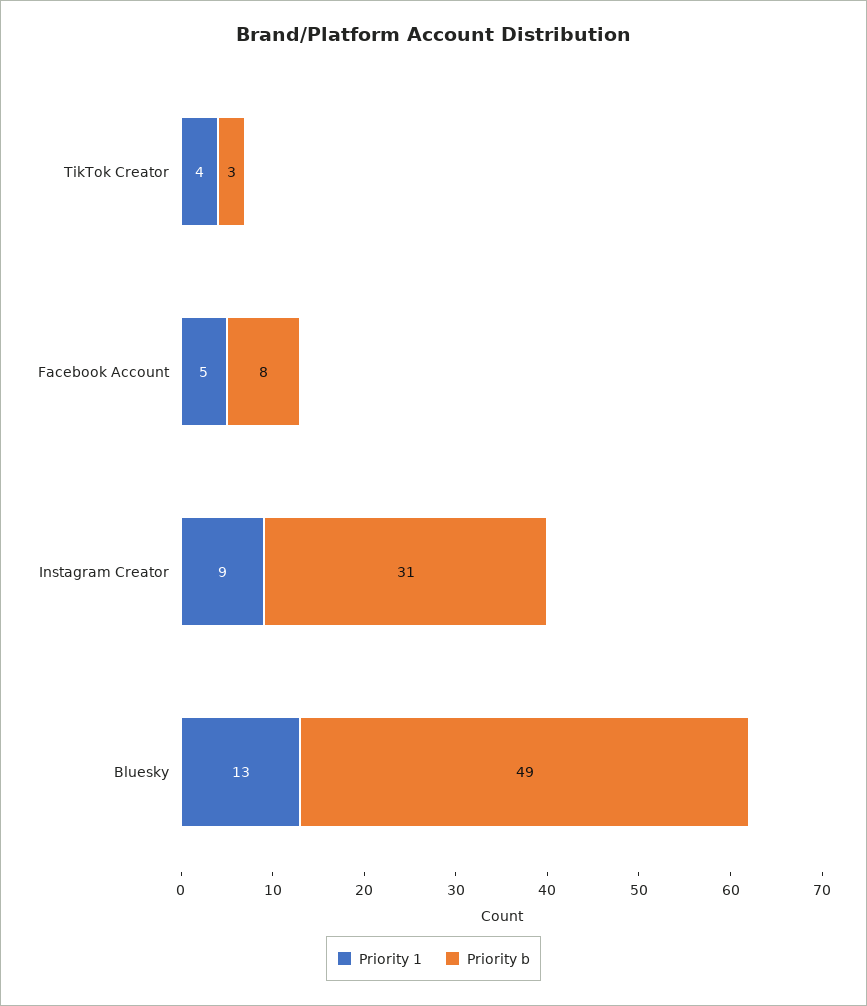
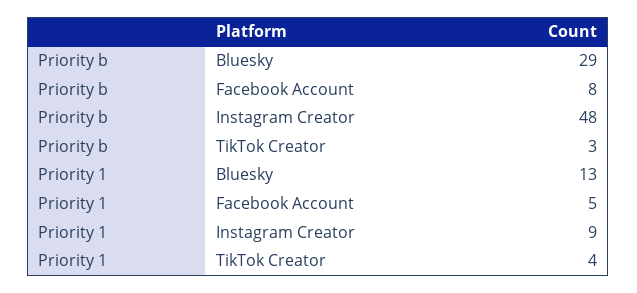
  {
    "Priority 1": {
      "TikTok Creator": 4,
      "Facebook Account": 5,
      "Instagram Creator": 9,
      "Bluesky": 13
    },
    "Priority b": {
      "TikTok Creator": 3,
      "Facebook Account": 8,
-     "Instagram Creator": 31,
+     "Instagram Creator": 48,
-     "Bluesky": 49
+     "Bluesky": 29
    }
  }

